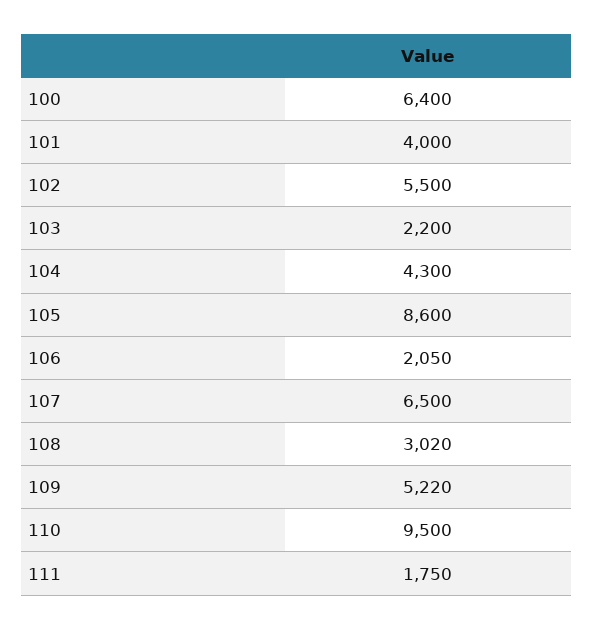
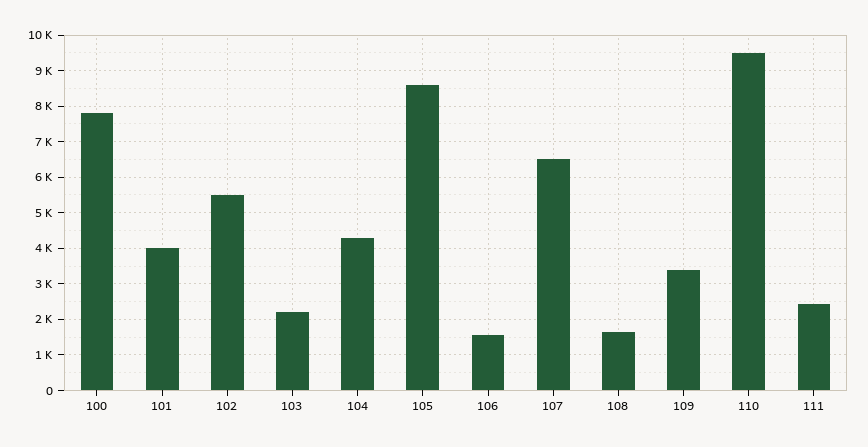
  {
-   "100": 6400,
+   "100": 7800,
    "101": 4000,
    "102": 5500,
    "103": 2200,
    "104": 4300,
    "105": 8600,
-   "106": 2050,
+   "106": 1600,
    "107": 6500,
-   "108": 3020,
+   "108": 1600,
-   "109": 5220,
+   "109": 3400,
    "110": 9500,
-   "111": 1750
+   "111": 2400
  }

